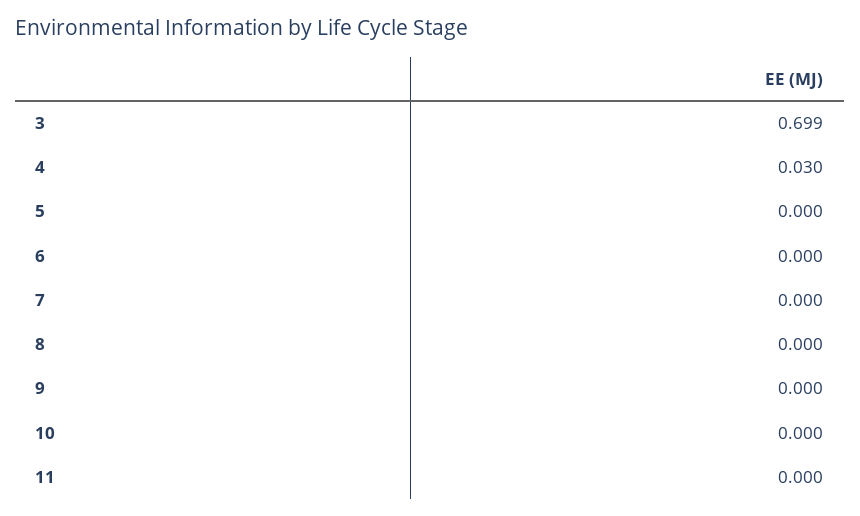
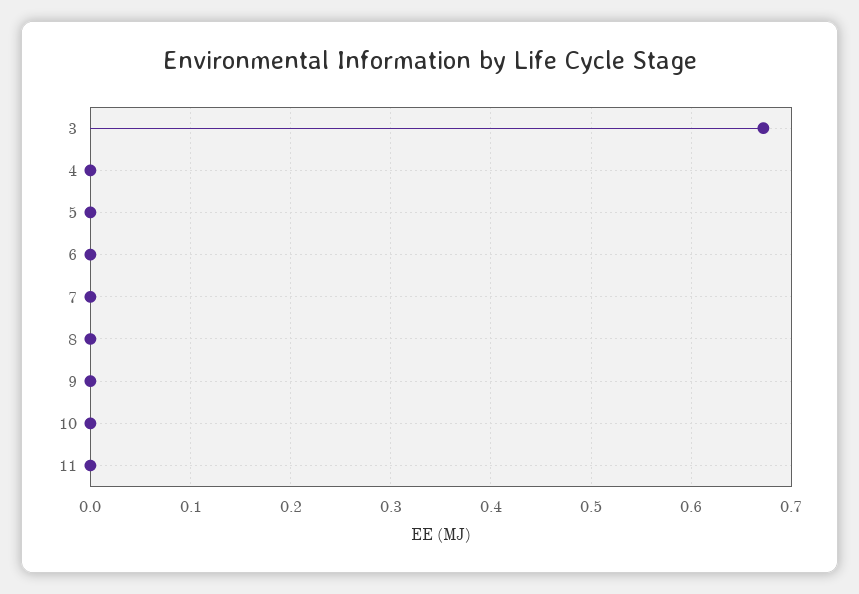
  {
-   "3": 0.699,
+   "3": 0.67,
-   "4": 0.03,
+   "4": 0,
    "5": 0,
    "6": 0,
    "7": 0,
    "8": 0,
    "9": 0,
    "10": 0,
    "11": 0
  }

